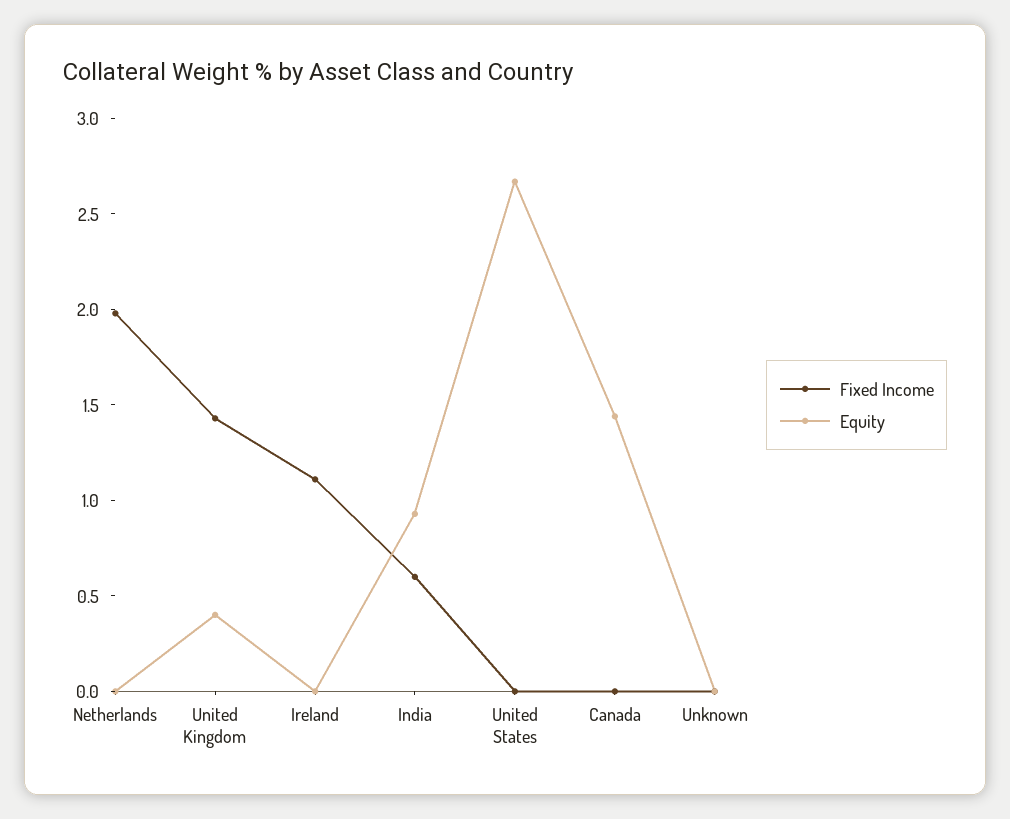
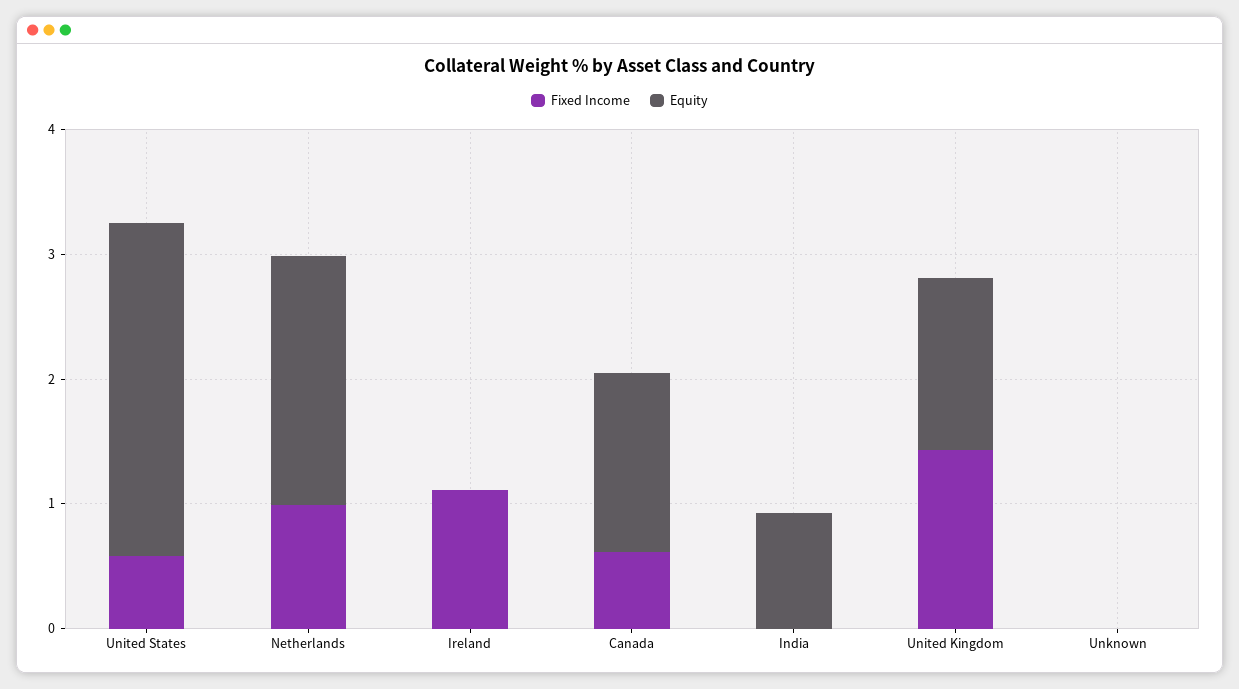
  {
    "Fixed Income": {
-     "Netherlands": 2,
+     "Netherlands": 1,
      "United Kingdom": 1.4,
      "Ireland": 1.1,
-     "India": 0.6,
+     "India": 0,
-     "United States": 0,
+     "United States": 0.6,
-     "Canada": 0,
+     "Canada": 0.6,
      "Unknown": 0
    },
    "Equity": {
-     "Netherlands": 0,
+     "Netherlands": 2,
-     "United Kingdom": 0.4,
+     "United Kingdom": 1.4,
      "Ireland": 0,
      "India": 0.9,
      "United States": 2.7,
      "Canada": 1.4,
      "Unknown": 0
    }
  }

